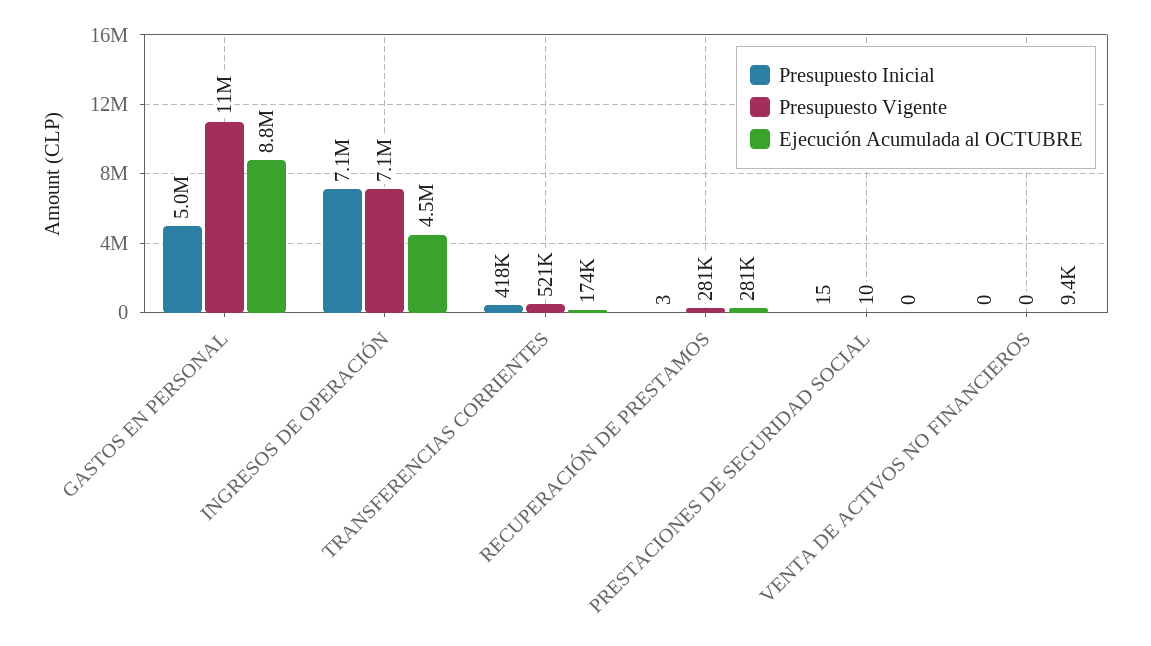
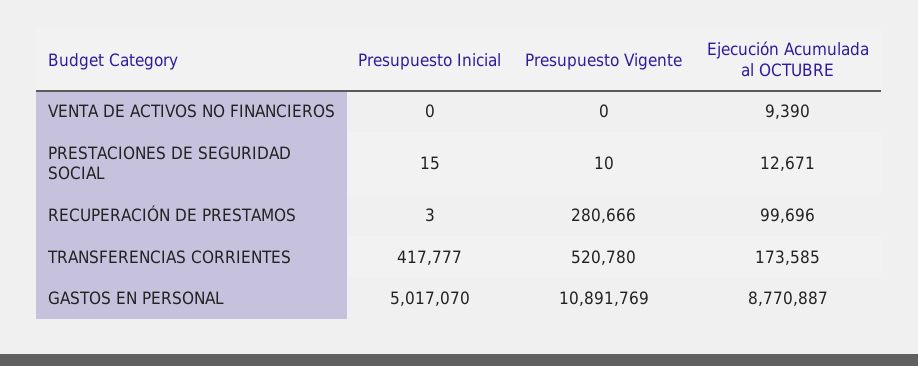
  {
    "Presupuesto Inicial": {
      "GASTOS EN PERSONAL": 5017070,
-     "INGRESOS DE OPERACIÓN": 7100000,
      "TRANSFERENCIAS CORRIENTES": 417777,
      "RECUPERACIÓN DE PRESTAMOS": 3,
      "PRESTACIONES DE SEGURIDAD SOCIAL": 15,
      "VENTA DE ACTIVOS NO FINANCIEROS": 0
    },
    "Presupuesto Vigente": {
      "GASTOS EN PERSONAL": 10891769,
-     "INGRESOS DE OPERACIÓN": 7100000,
      "TRANSFERENCIAS CORRIENTES": 520780,
      "RECUPERACIÓN DE PRESTAMOS": 280666,
      "PRESTACIONES DE SEGURIDAD SOCIAL": 10,
      "VENTA DE ACTIVOS NO FINANCIEROS": 0
    },
    "Ejecución Acumulada al OCTUBRE": {
      "GASTOS EN PERSONAL": 8770887,
-     "INGRESOS DE OPERACIÓN": 4500000,
      "TRANSFERENCIAS CORRIENTES": 173585,
-     "RECUPERACIÓN DE PRESTAMOS": 281000,
+     "RECUPERACIÓN DE PRESTAMOS": 99696,
-     "PRESTACIONES DE SEGURIDAD SOCIAL": 0,
+     "PRESTACIONES DE SEGURIDAD SOCIAL": 12671,
      "VENTA DE ACTIVOS NO FINANCIEROS": 9390
    }
  }

